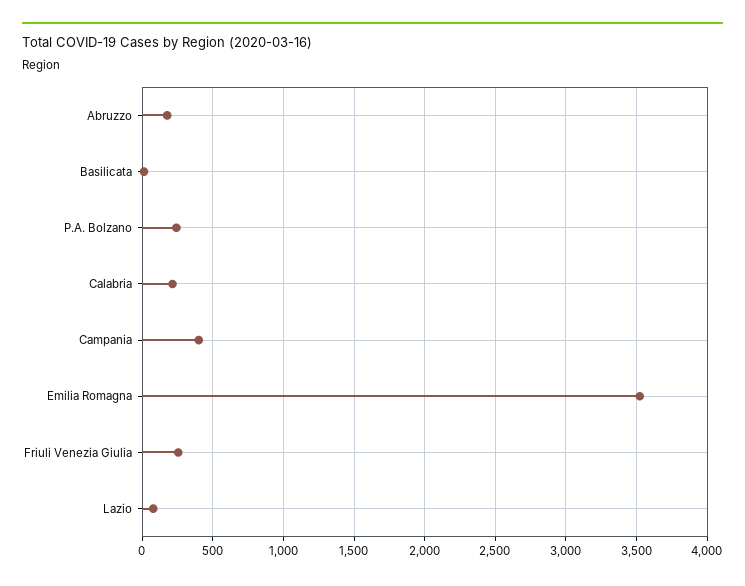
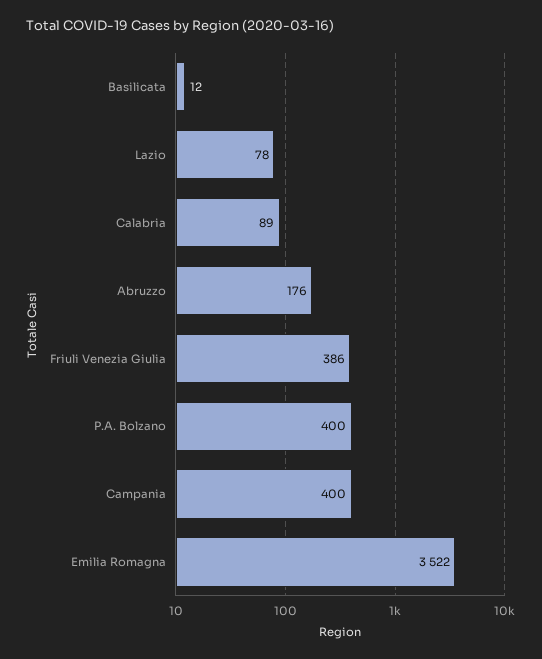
  {
    "Abruzzo": 176,
    "Basilicata": 12,
-   "P.A. Bolzano": 250,
+   "P.A. Bolzano": 400,
-   "Calabria": 200,
+   "Calabria": 89,
    "Campania": 400,
    "Emilia Romagna": 3522,
-   "Friuli Venezia Giulia": 250,
+   "Friuli Venezia Giulia": 386,
    "Lazio": 78
  }

